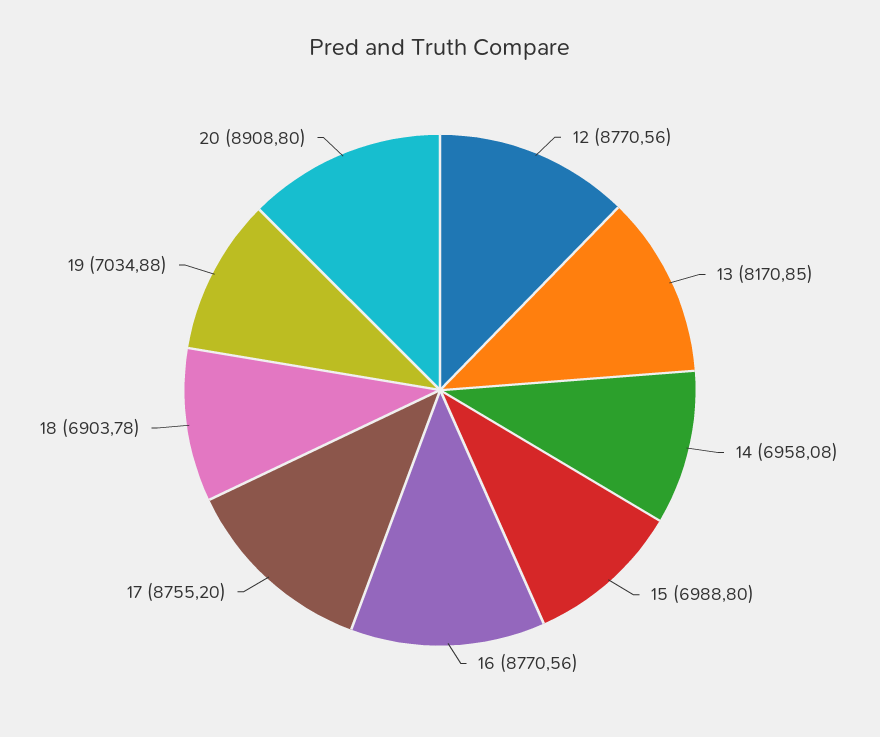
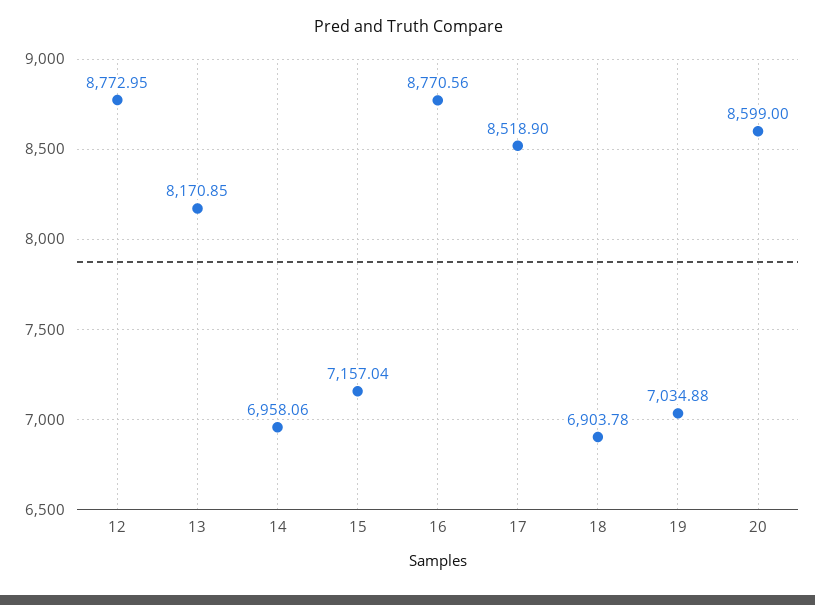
  {
-   "12": 8770.56,
+   "12": 8772.95,
    "13": 8170.85,
-   "14": 6958.08,
+   "14": 6958.06,
-   "15": 6988.8,
+   "15": 7157.04,
    "16": 8770.56,
-   "17": 8755.2,
+   "17": 8518.9,
    "18": 6903.78,
    "19": 7034.88,
-   "20": 8908.8
+   "20": 8599
  }

